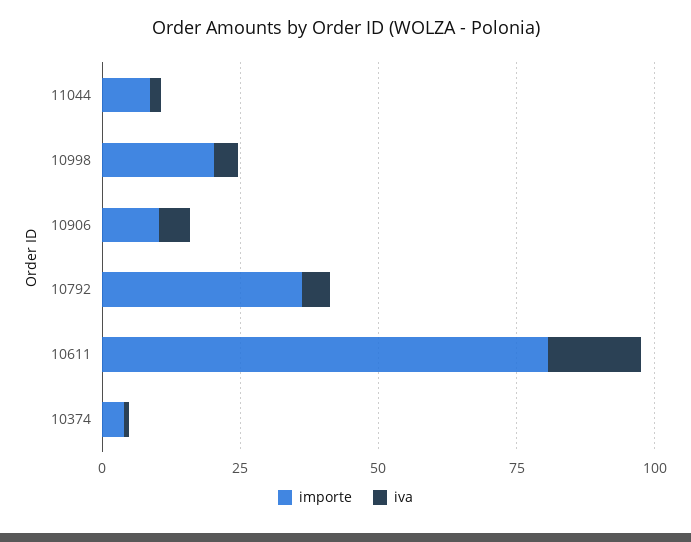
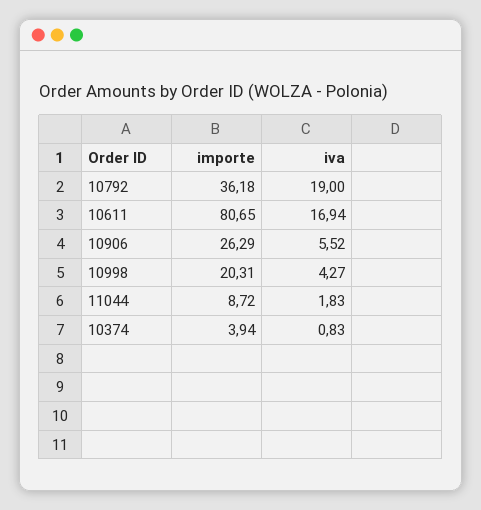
  {
    "importe": {
      "11044": 8.72,
      "10998": 20.31,
-     "10906": 10,
+     "10906": 26.29,
      "10792": 36.18,
      "10611": 80.65,
      "10374": 3.94
    },
    "iva": {
      "11044": 1.83,
      "10998": 4.27,
      "10906": 5.52,
-     "10792": 5,
+     "10792": 19,
      "10611": 16.94,
      "10374": 0.83
    }
  }

